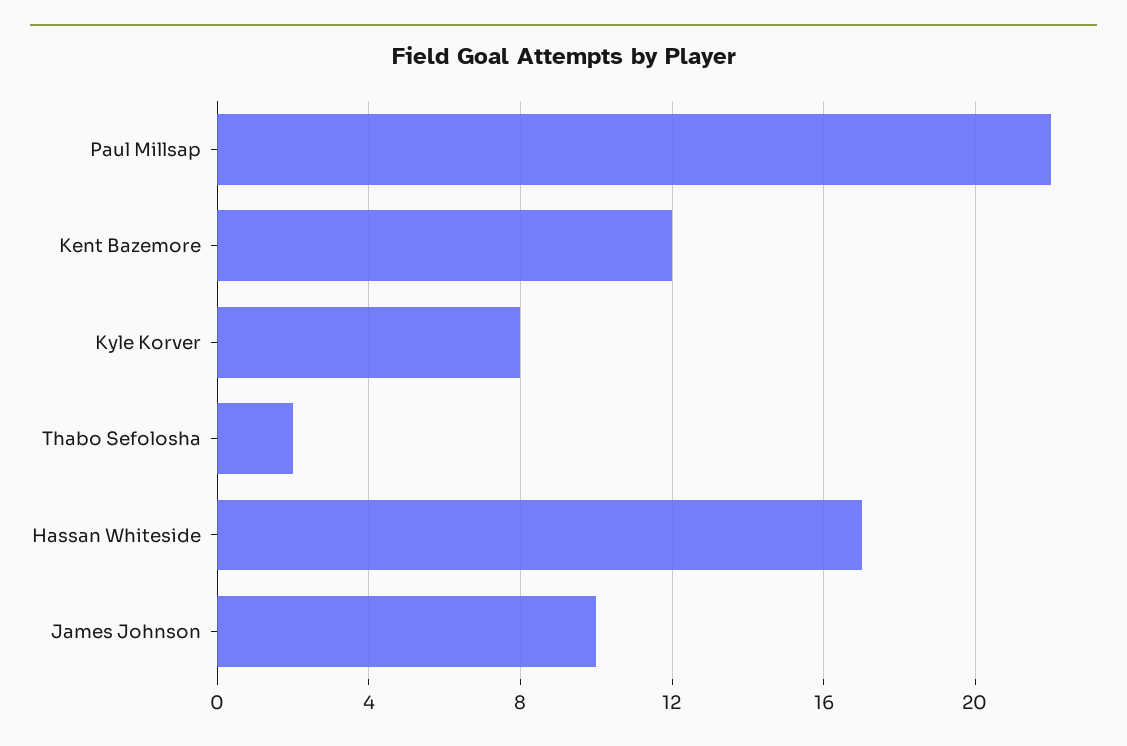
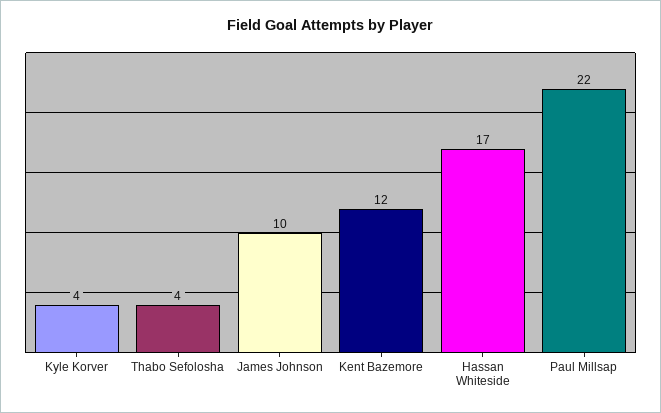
  {
    "Paul Millsap": 22,
    "Kent Bazemore": 12,
-   "Kyle Korver": 8,
+   "Kyle Korver": 4,
-   "Thabo Sefolosha": 2,
+   "Thabo Sefolosha": 4,
    "Hassan Whiteside": 17,
    "James Johnson": 10
  }

